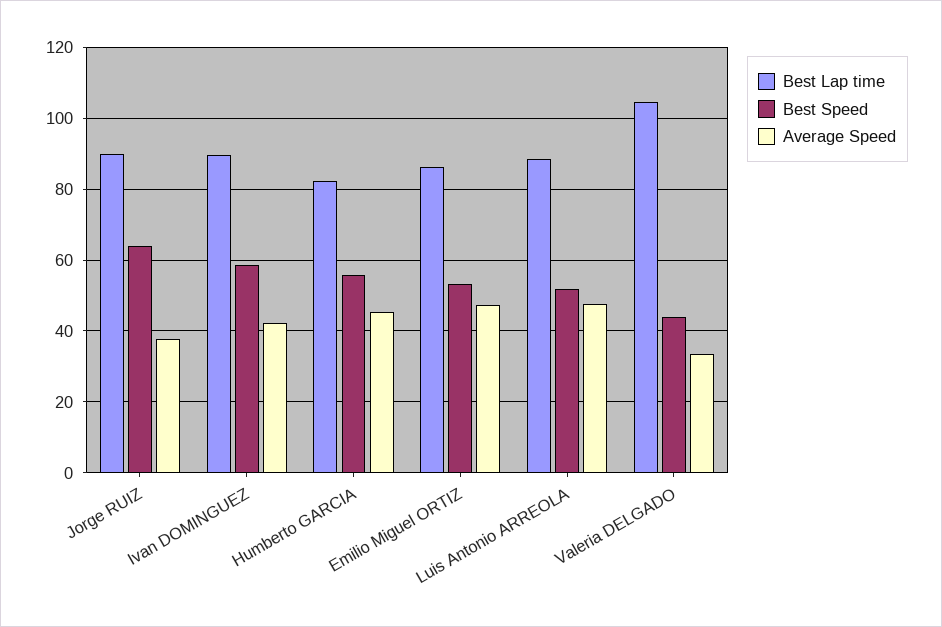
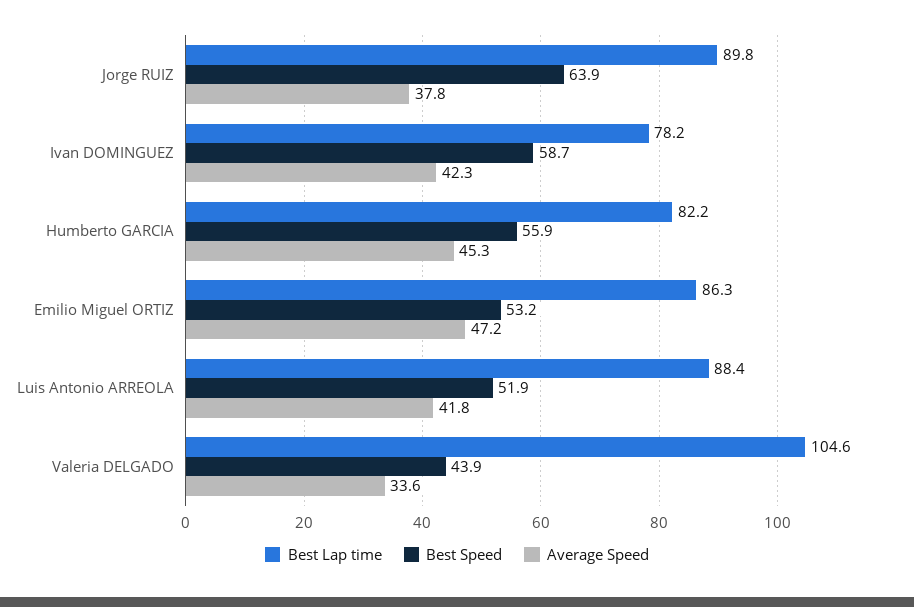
  {
    "Best Lap time": {
      "Jorge RUIZ": 89.8,
-     "Ivan DOMINGUEZ": 90,
+     "Ivan DOMINGUEZ": 78.2,
      "Humberto GARCIA": 82.2,
      "Emilio Miguel ORTIZ": 86.3,
      "Luis Antonio ARREOLA": 88.4,
      "Valeria DELGADO": 104.6
    },
    "Best Speed": {
      "Jorge RUIZ": 63.9,
      "Ivan DOMINGUEZ": 58.7,
      "Humberto GARCIA": 55.9,
      "Emilio Miguel ORTIZ": 53.2,
      "Luis Antonio ARREOLA": 51.9,
      "Valeria DELGADO": 43.9
    },
    "Average Speed": {
      "Jorge RUIZ": 37.8,
      "Ivan DOMINGUEZ": 42.3,
      "Humberto GARCIA": 45.3,
      "Emilio Miguel ORTIZ": 47.2,
-     "Luis Antonio ARREOLA": 48,
+     "Luis Antonio ARREOLA": 41.8,
      "Valeria DELGADO": 33.6
    }
  }

